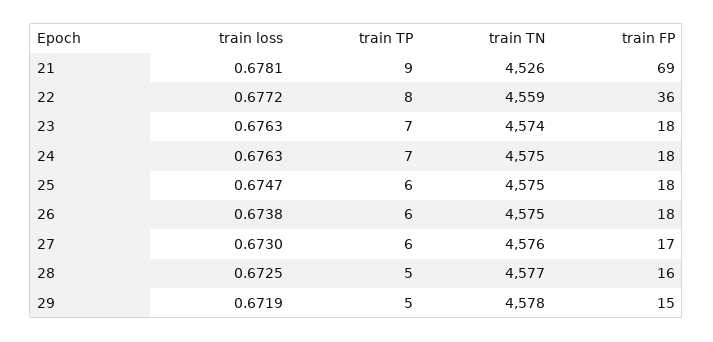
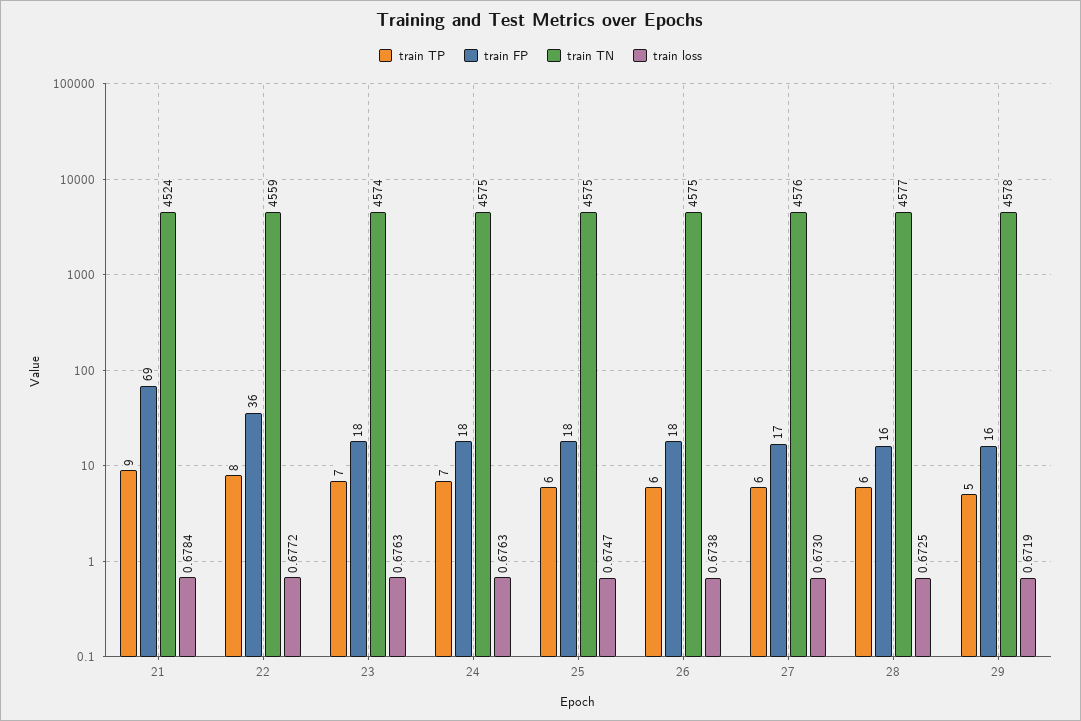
  {
    "train loss": {
-     "21": 0.6781,
+     "21": 0.6784,
      "22": 0.6772,
      "23": 0.6763,
      "24": 0.6763,
      "25": 0.6747,
      "26": 0.6738,
      "27": 0.673,
      "28": 0.6725,
      "29": 0.6719
    },
    "train TP": {
      "21": 9,
      "22": 8,
      "23": 7,
      "24": 7,
      "25": 6,
      "26": 6,
      "27": 6,
-     "28": 5,
+     "28": 6,
      "29": 5
    },
    "train TN": {
-     "21": 4526,
+     "21": 4524,
      "22": 4559,
      "23": 4574,
      "24": 4575,
      "25": 4575,
      "26": 4575,
      "27": 4576,
      "28": 4577,
      "29": 4578
    },
    "train FP": {
      "21": 69,
      "22": 36,
      "23": 18,
      "24": 18,
      "25": 18,
      "26": 18,
      "27": 17,
      "28": 16,
-     "29": 15
+     "29": 16
    }
  }

